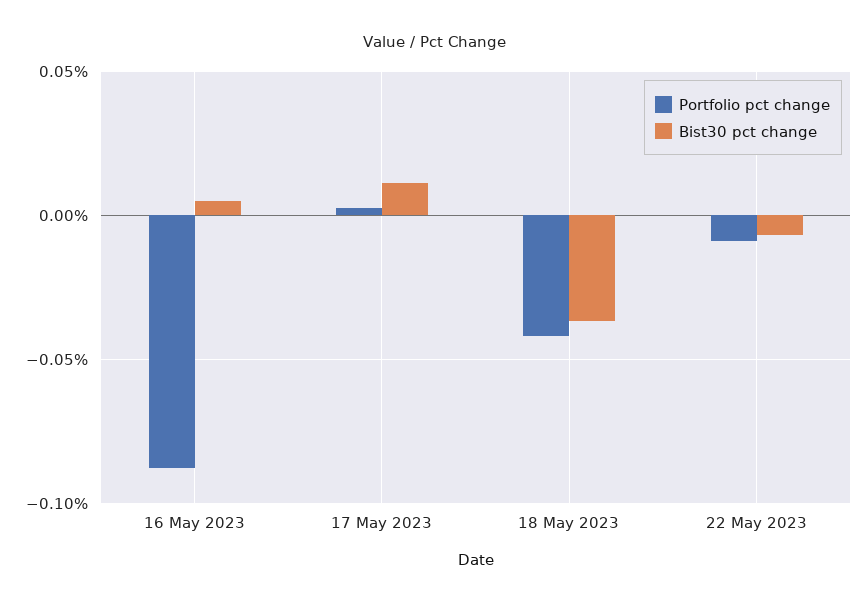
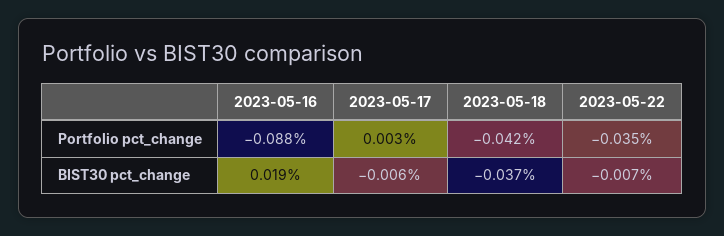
  {
    "Portfolio pct change": {
      "16 May 2023": -0.088,
      "17 May 2023": 0.003,
      "18 May 2023": -0.042,
-     "22 May 2023": -0.01
+     "22 May 2023": -0.035
    },
    "Bist30 pct change": {
-     "16 May 2023": 0.005,
+     "16 May 2023": 0.019,
-     "17 May 2023": 0.01,
+     "17 May 2023": -0.006,
      "18 May 2023": -0.037,
      "22 May 2023": -0.007
    }
  }

